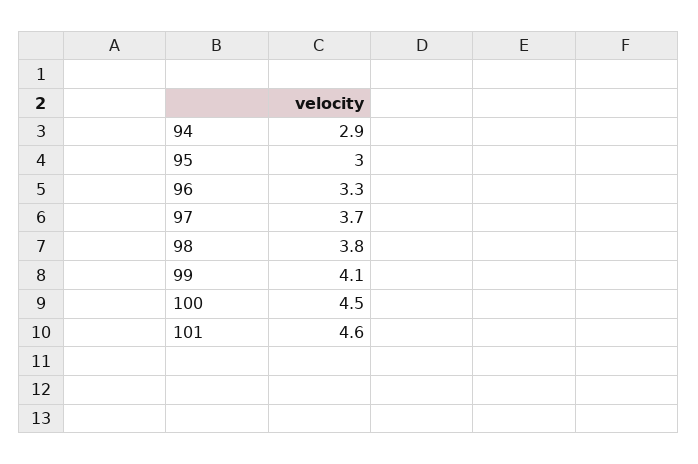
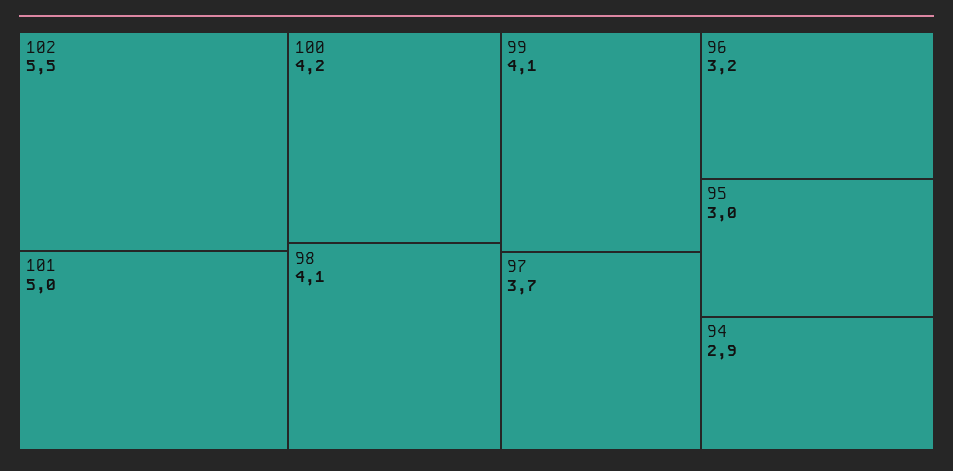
  {
    "94": 2.9,
    "95": 3,
-   "96": 3.3,
+   "96": 3.2,
    "97": 3.7,
-   "98": 3.8,
+   "98": 4.1,
    "99": 4.1,
-   "100": 4.5,
+   "100": 4.2,
-   "101": 4.6
+   "101": 5,
+   "102": 5.5
  }

